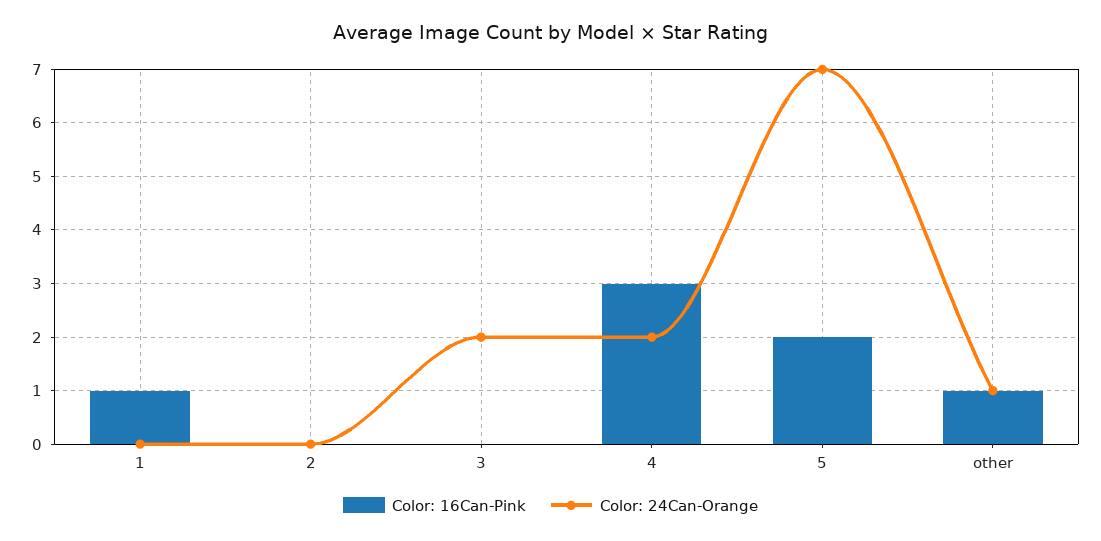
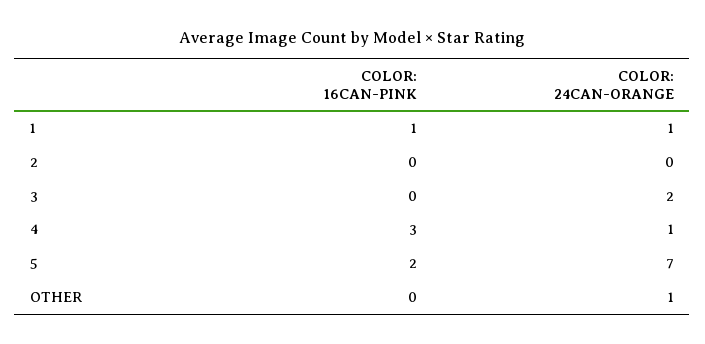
  {
    "Color: 16Can-Pink": {
      "1": 1,
      "2": 0,
      "3": 0,
      "4": 3,
      "5": 2,
-     "other": 1
+     "other": 0
    },
    "Color: 24Can-Orange": {
-     "1": 0,
+     "1": 1,
      "2": 0,
      "3": 2,
-     "4": 2,
+     "4": 1,
      "5": 7,
      "other": 1
    }
  }

